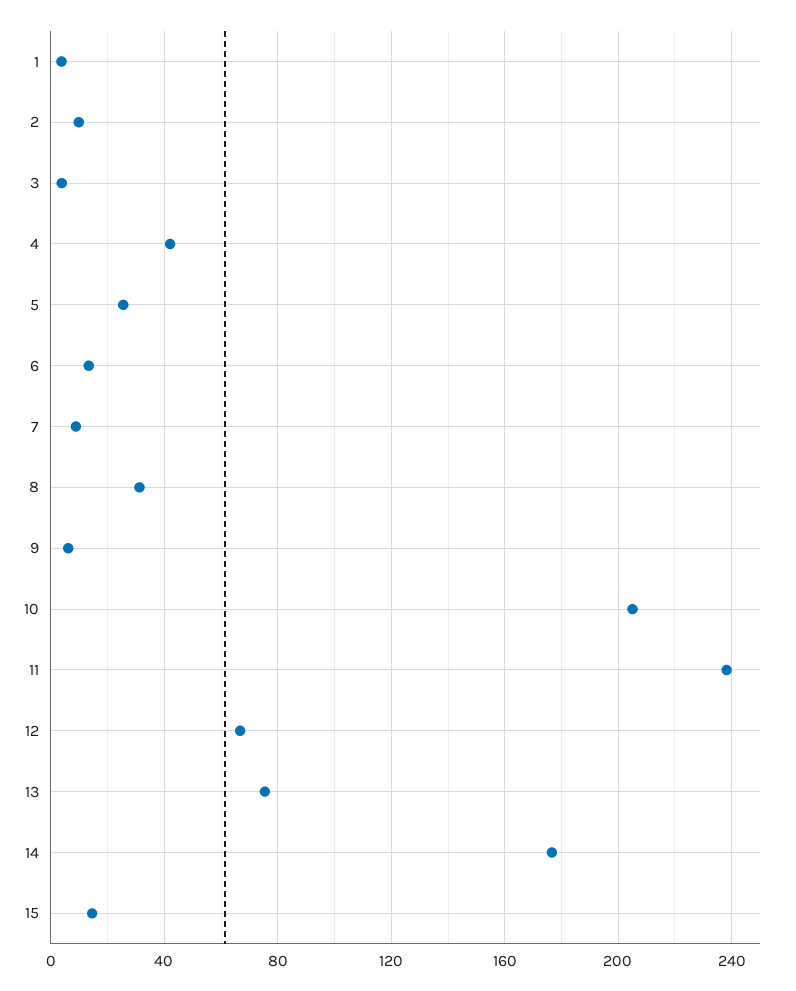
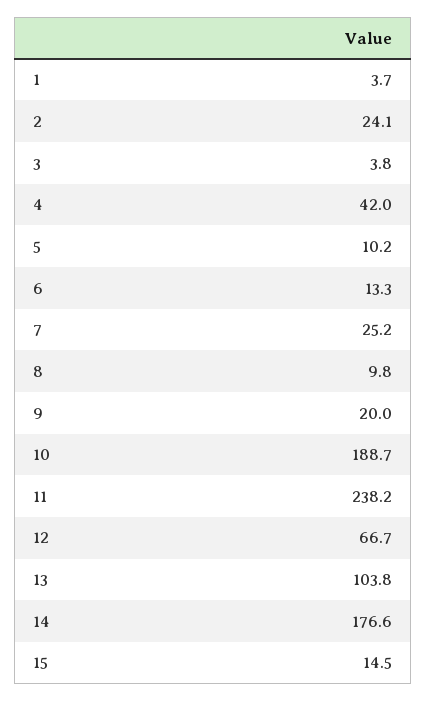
  {
    "1": 3.7,
-   "2": 10,
+   "2": 24.1,
    "3": 3.8,
    "4": 42,
-   "5": 25,
+   "5": 10.2,
    "6": 13.3,
-   "7": 10,
+   "7": 25.2,
-   "8": 30,
+   "8": 9.8,
-   "9": 5,
+   "9": 20,
-   "10": 205,
+   "10": 188.7,
    "11": 238.2,
    "12": 66.7,
-   "13": 75,
+   "13": 103.8,
    "14": 176.6,
    "15": 14.5
  }

